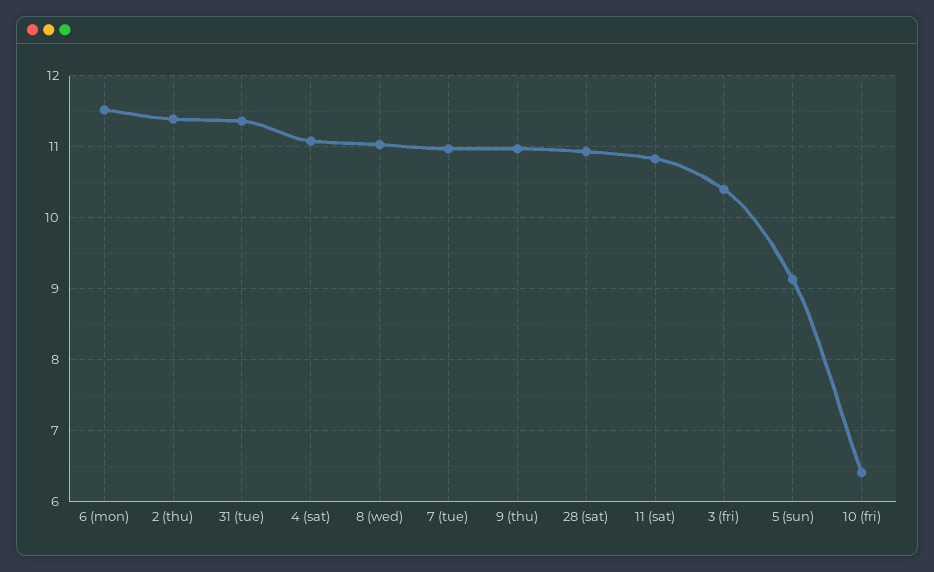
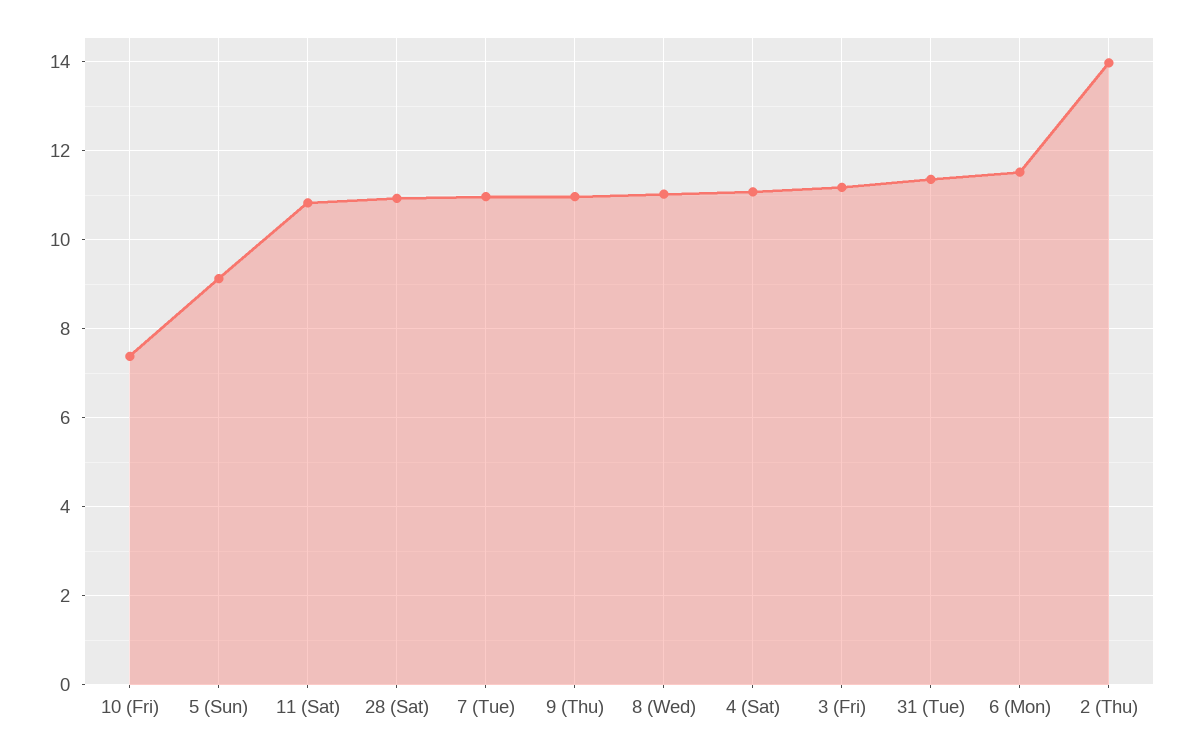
  {
    "6 (mon)": 11.5,
-   "2 (thu)": 11.4,
+   "2 (thu)": 14,
    "31 (tue)": 11.4,
    "4 (sat)": 11.1,
    "8 (wed)": 11,
    "7 (tue)": 11,
    "9 (thu)": 11,
    "28 (sat)": 10.9,
    "11 (sat)": 10.8,
-   "3 (fri)": 10.4,
+   "3 (fri)": 11.2,
    "5 (sun)": 9.1,
-   "10 (fri)": 6.4
+   "10 (fri)": 7.4
  }

